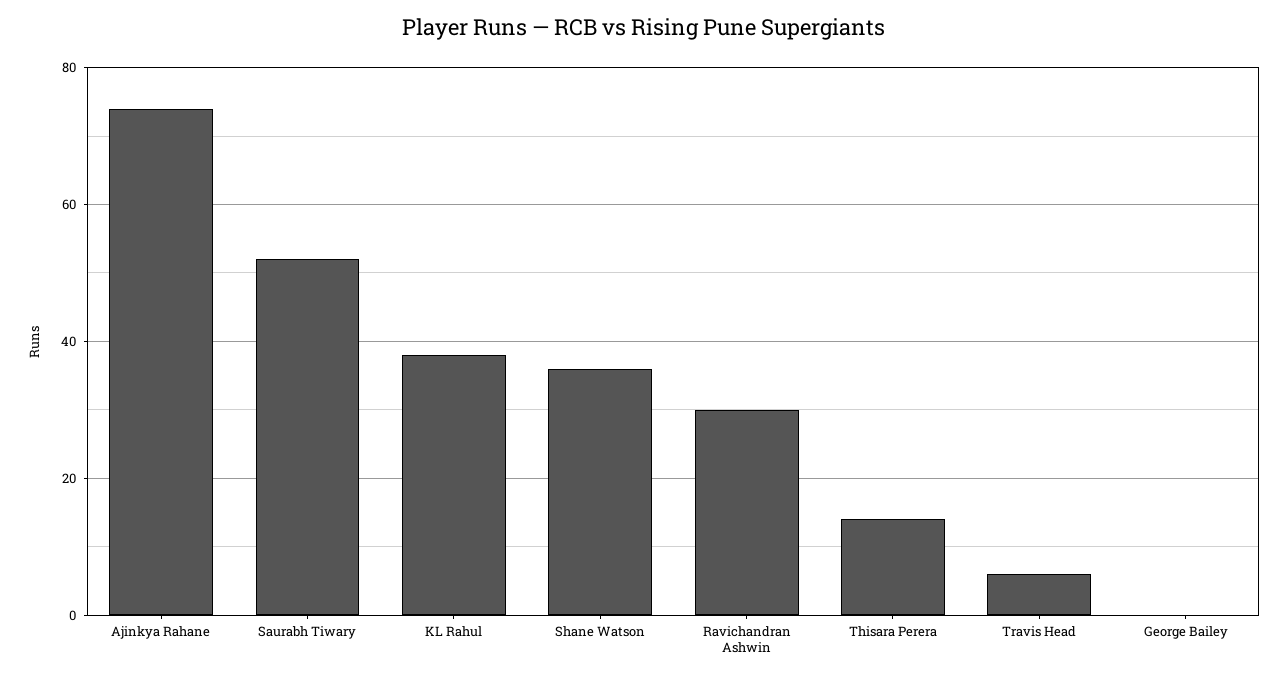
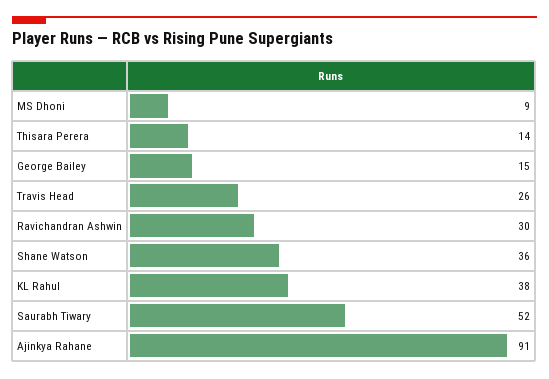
  {
-   "Ajinkya Rahane": 75,
+   "Ajinkya Rahane": 91,
    "Saurabh Tiwary": 52,
    "KL Rahul": 38,
    "Shane Watson": 36,
    "Ravichandran Ashwin": 30,
    "Thisara Perera": 14,
-   "Travis Head": 5,
+   "Travis Head": 26,
-   "George Bailey": 0
+   "George Bailey": 15,
+   "MS Dhoni": 9
  }

